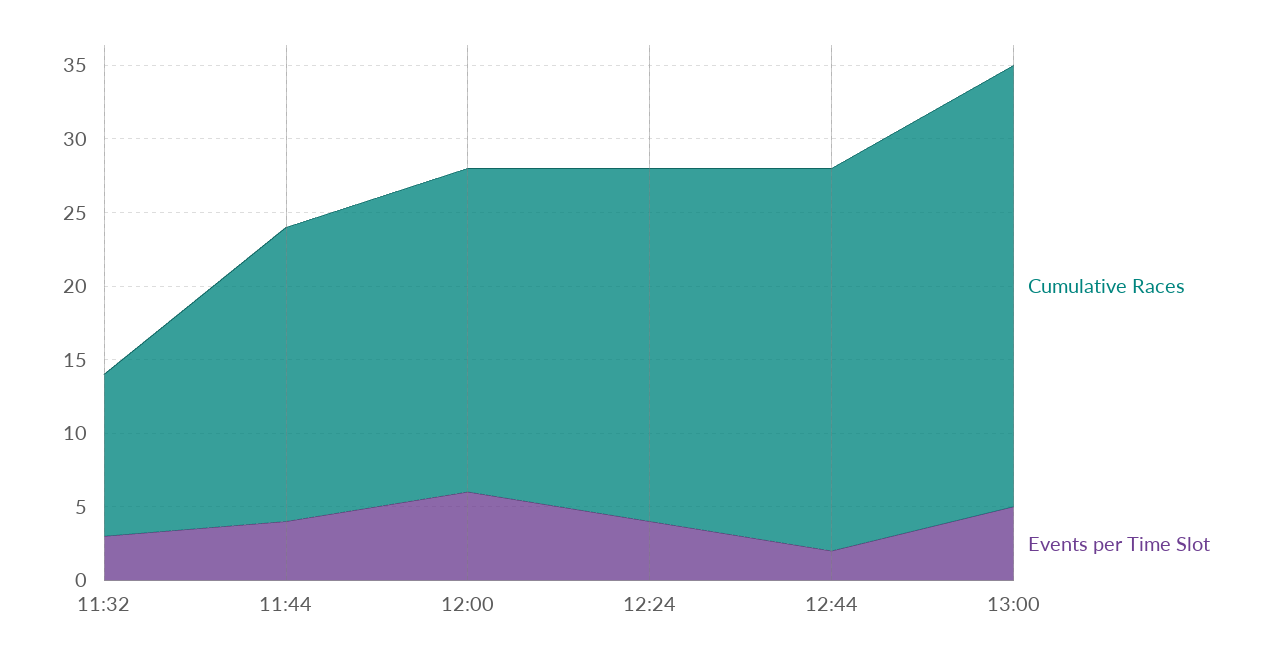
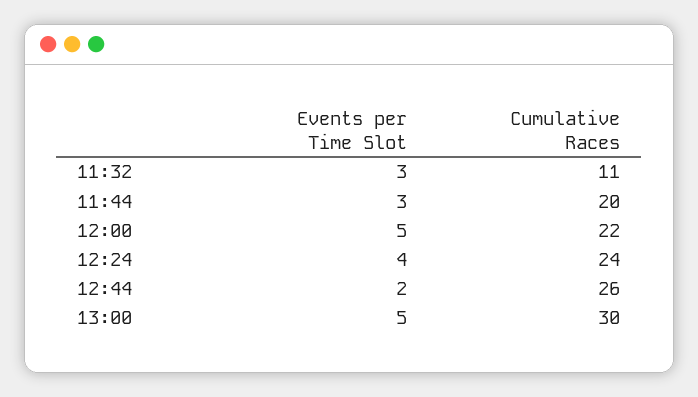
  {
    "Cumulative Races": {
      "11:32": 11,
      "11:44": 20,
      "12:00": 22,
      "12:24": 24,
      "12:44": 26,
      "13:00": 30
    },
    "Events per Time Slot": {
      "11:32": 3,
-     "11:44": 4,
+     "11:44": 3,
-     "12:00": 6,
+     "12:00": 5,
      "12:24": 4,
      "12:44": 2,
      "13:00": 5
    }
  }

